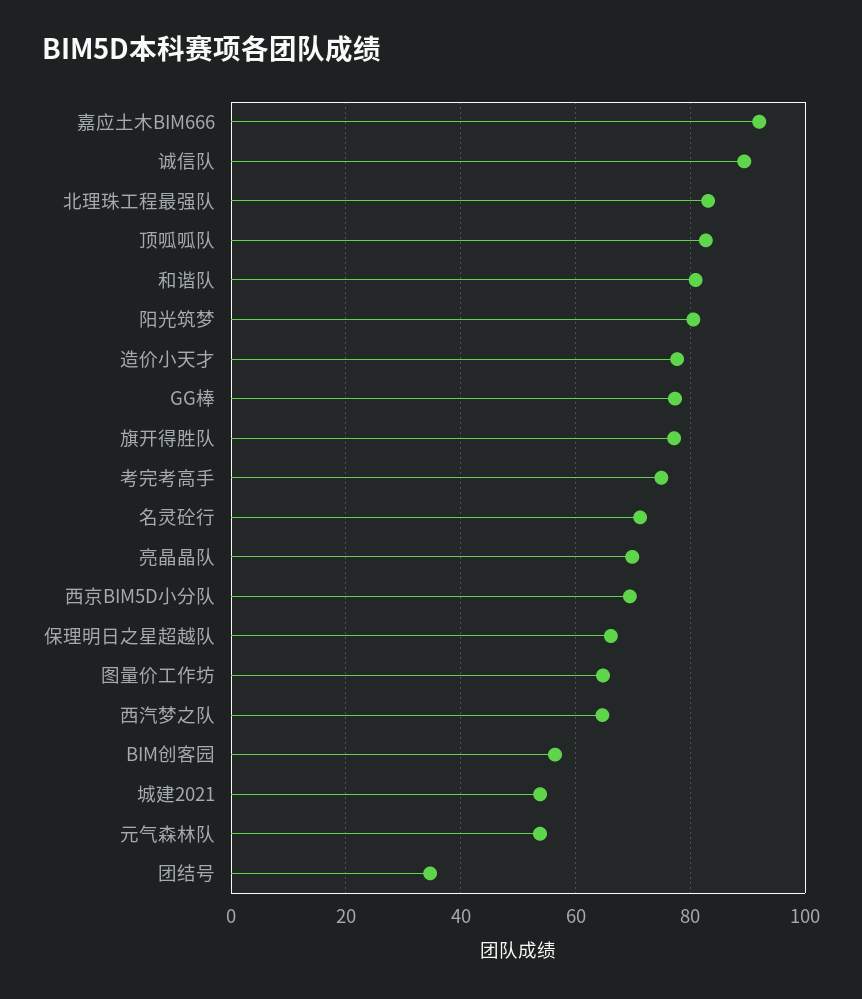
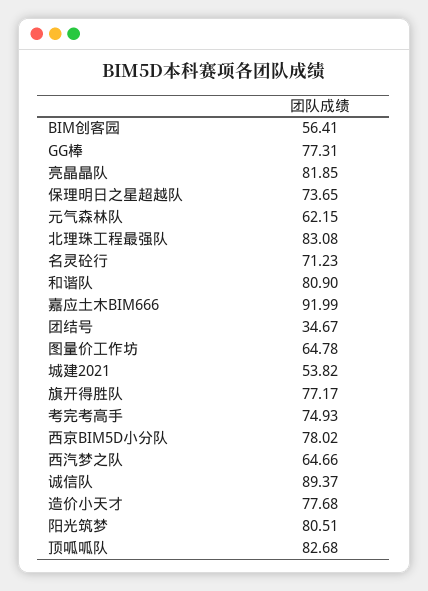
  {
    "嘉应土木BIM666": 91.99,
    "诚信队": 89.37,
    "北理珠工程最强队": 83.08,
    "顶呱呱队": 82.68,
    "和谐队": 80.9,
    "阳光筑梦": 80.51,
    "造价小天才": 77.68,
    "GG棒": 77.31,
    "旗开得胜队": 77.17,
    "考完考高手": 74.93,
    "名灵砼行": 71.23,
-   "亮晶晶队": 70,
+   "亮晶晶队": 81.85,
-   "西京BIM5D小分队": 70,
+   "西京BIM5D小分队": 78.02,
-   "保理明日之星超越队": 66,
+   "保理明日之星超越队": 73.65,
    "图量价工作坊": 64.78,
    "西汽梦之队": 64.66,
    "BIM创客园": 56.41,
    "城建2021": 53.82,
-   "元气森林队": 54,
+   "元气森林队": 62.15,
    "团结号": 34.67
  }

